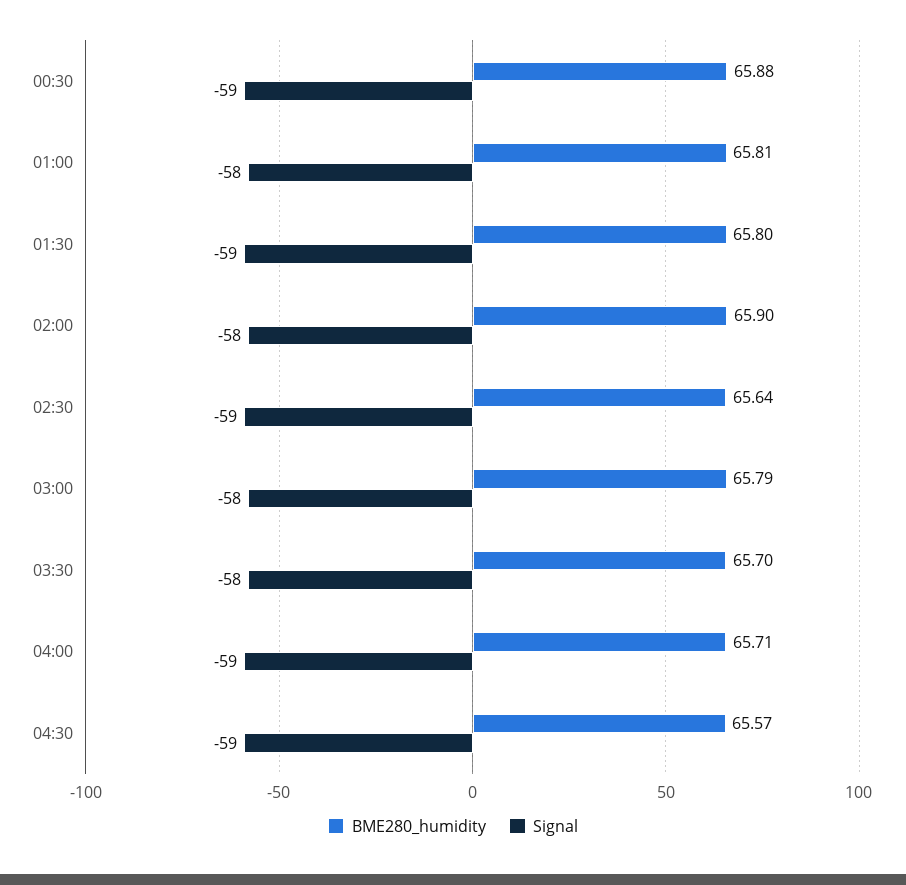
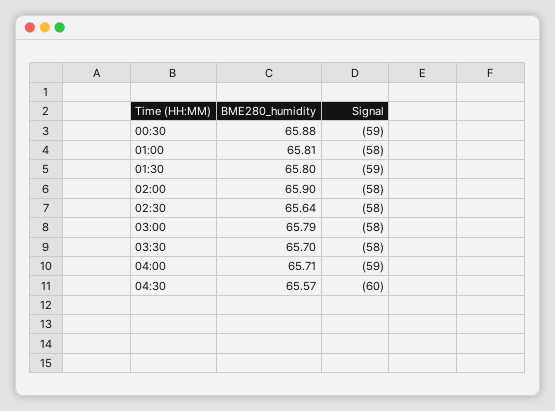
  {
    "BME280_humidity": {
      "00:30": 65.88,
      "01:00": 65.81,
      "01:30": 65.8,
      "02:00": 65.9,
      "02:30": 65.64,
      "03:00": 65.79,
      "03:30": 65.7,
      "04:00": 65.71,
      "04:30": 65.57
    },
    "Signal": {
      "00:30": -59,
      "01:00": -58,
      "01:30": -59,
      "02:00": -58,
-     "02:30": -59,
+     "02:30": -58,
      "03:00": -58,
      "03:30": -58,
      "04:00": -59,
-     "04:30": -59
+     "04:30": -60
    }
  }

